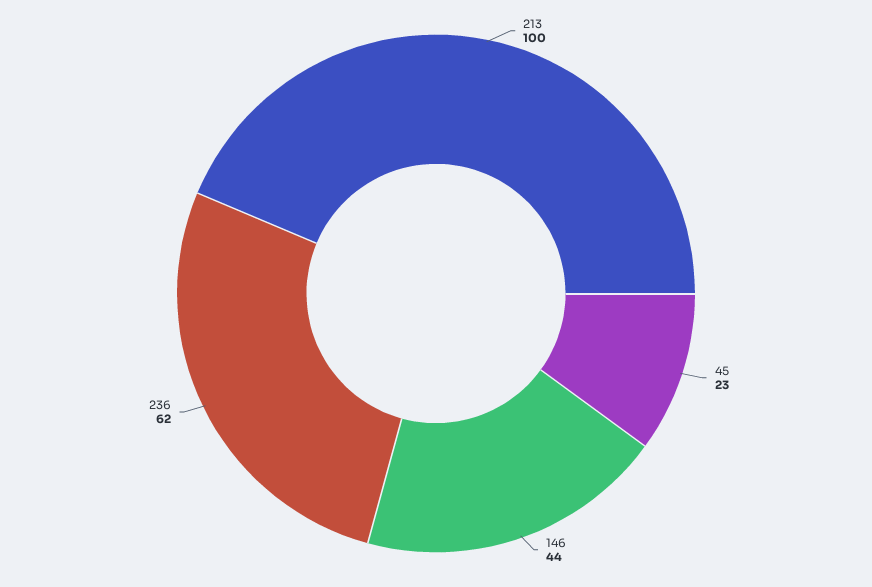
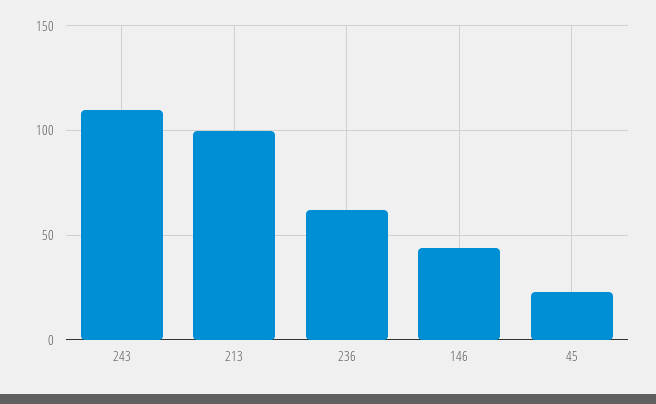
  {
    "213": 100,
    "45": 23,
    "146": 44,
-   "236": 62
+   "236": 62,
+   "243": 110
  }

